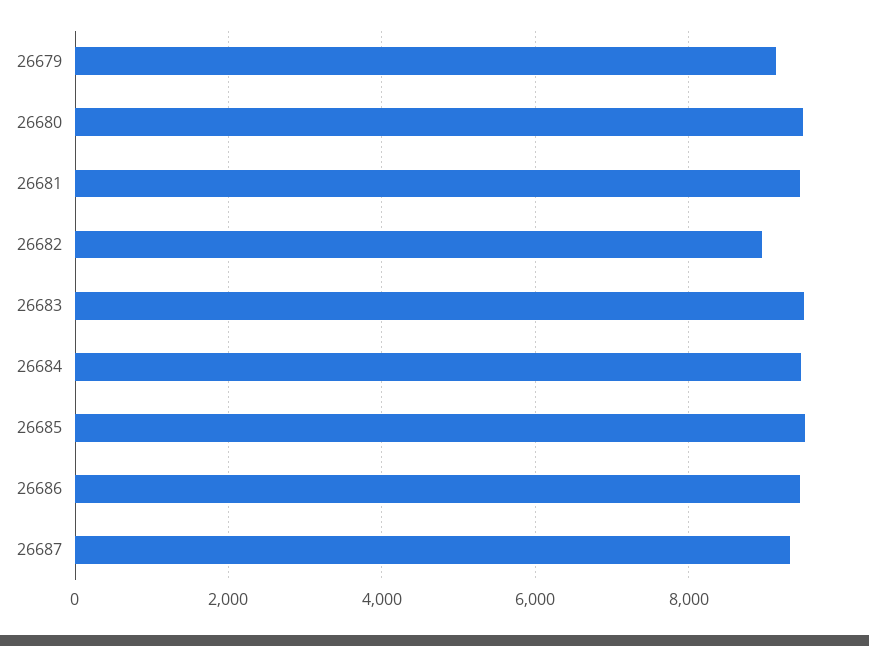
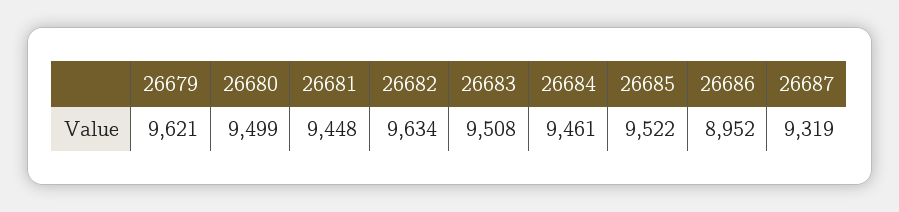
  {
-   "26679": 9200,
+   "26679": 9621,
    "26680": 9499,
    "26681": 9448,
-   "26682": 9000,
+   "26682": 9634,
    "26683": 9508,
    "26684": 9461,
    "26685": 9522,
-   "26686": 9400,
+   "26686": 8952,
    "26687": 9319
  }

